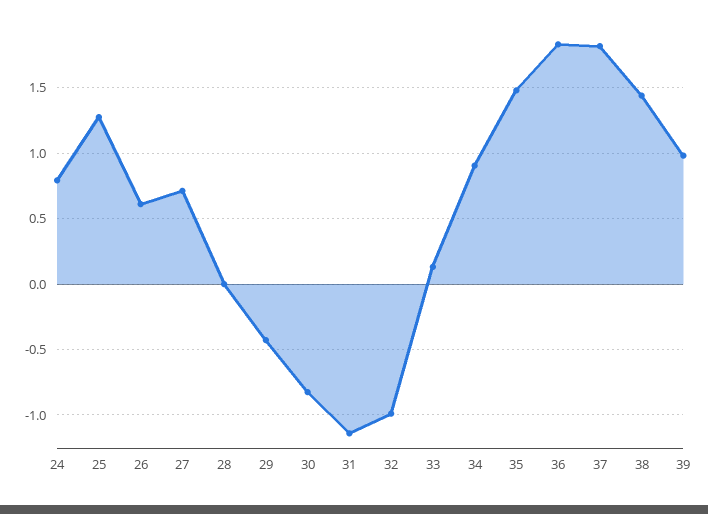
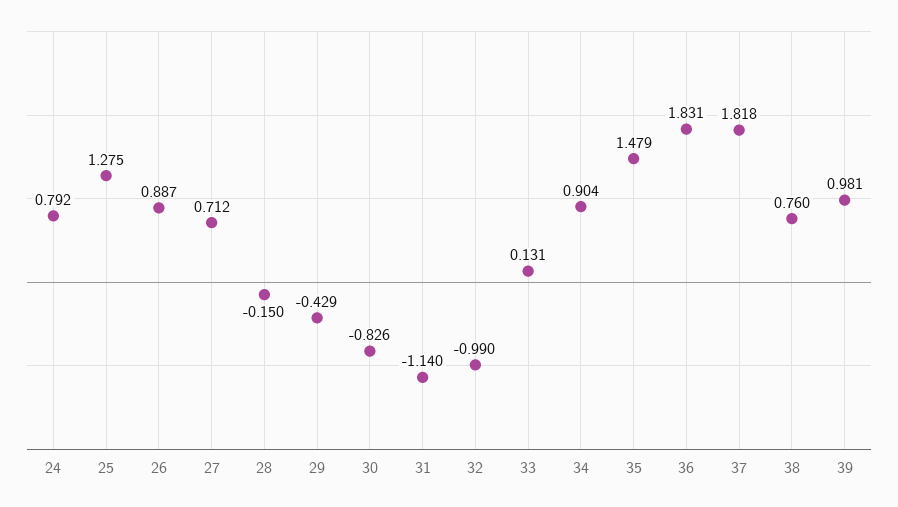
  {
    "24": 0.792,
    "25": 1.275,
-   "26": 0.6,
+   "26": 0.887,
    "27": 0.712,
-   "28": 0,
+   "28": -0.15,
    "29": -0.429,
    "30": -0.826,
    "31": -1.14,
    "32": -0.99,
    "33": 0.131,
    "34": 0.904,
    "35": 1.479,
    "36": 1.831,
    "37": 1.818,
-   "38": 1.45,
+   "38": 0.76,
    "39": 0.981
  }

